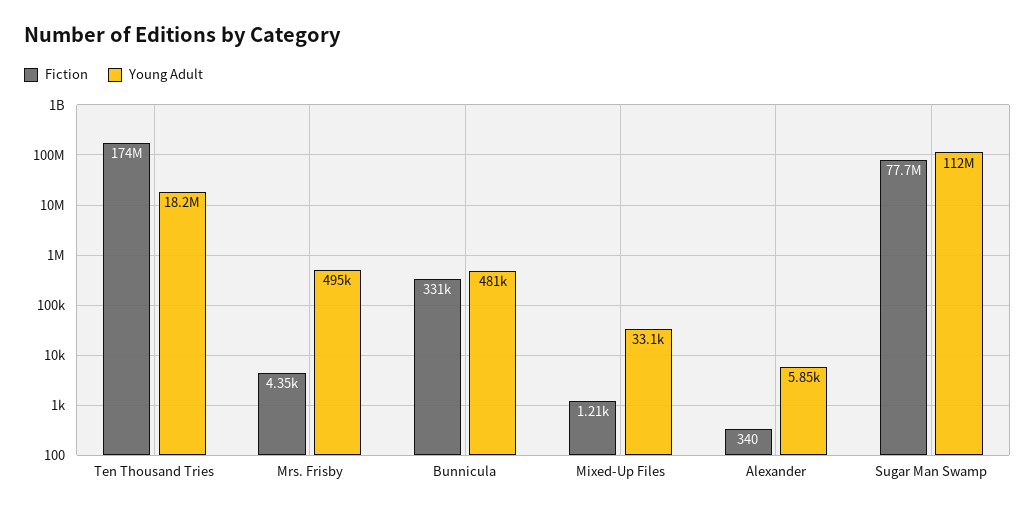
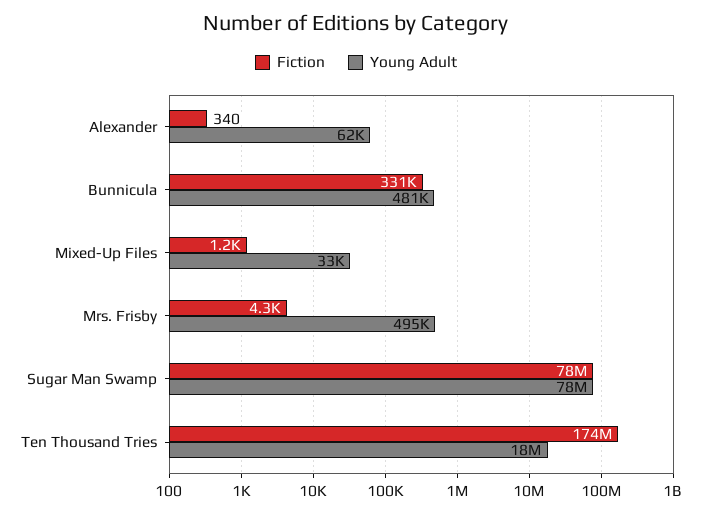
  {
    "Fiction": {
      "Ten Thousand Tries": 174000000,
      "Mrs. Frisby": 4350,
      "Bunnicula": 331000,
      "Mixed-Up Files": 1210,
      "Alexander": 340,
      "Sugar Man Swamp": 77700000
    },
    "Young Adult": {
      "Ten Thousand Tries": 18200000,
      "Mrs. Frisby": 495000,
      "Bunnicula": 481000,
      "Mixed-Up Files": 33100,
-     "Alexander": 5850,
+     "Alexander": 62000,
-     "Sugar Man Swamp": 112000000
+     "Sugar Man Swamp": 78000000
    }
  }

